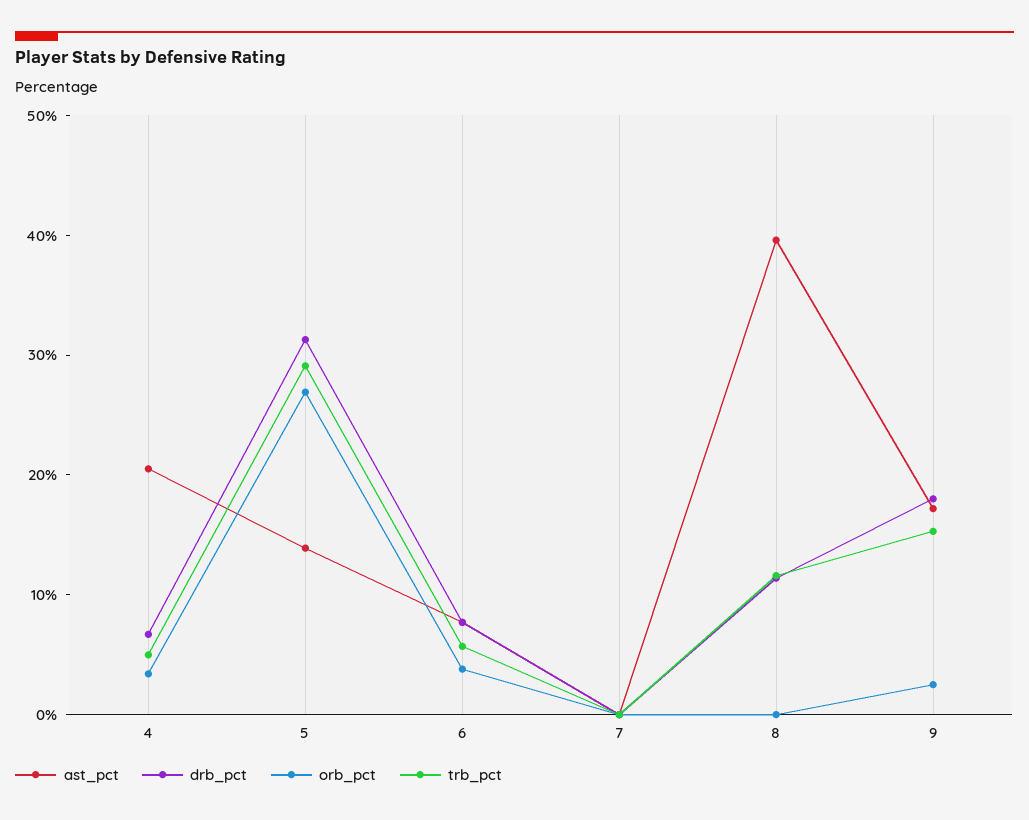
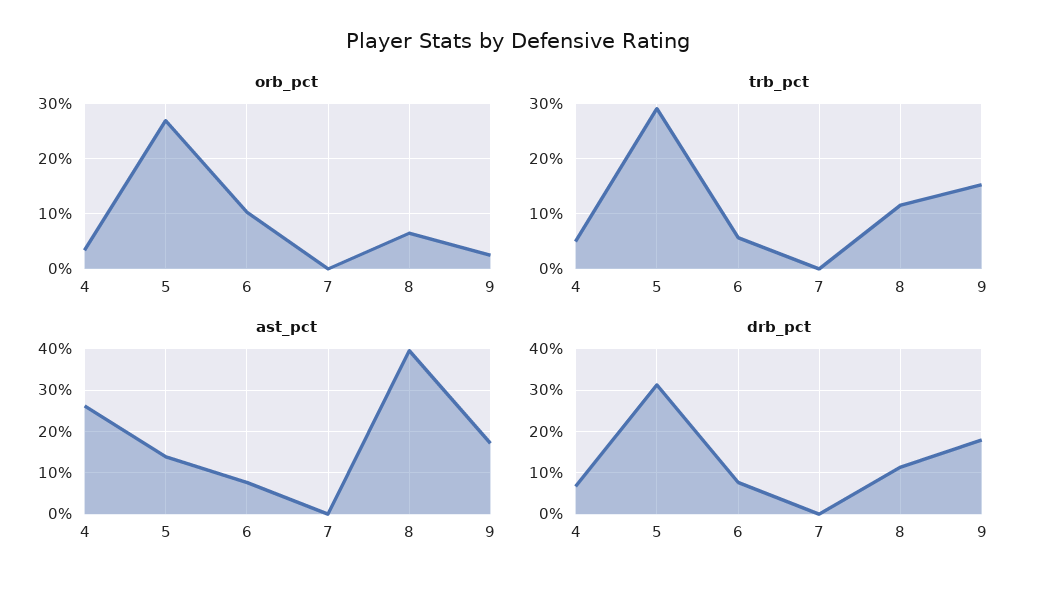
  {
    "ast_pct": {
-     "4": 20,
+     "4": 26,
      "5": 14,
      "6": 8,
      "7": 0,
      "8": 40,
      "9": 18
    },
    "drb_pct": {
      "4": 6,
      "5": 32,
      "6": 8,
      "7": 0,
      "8": 12,
      "9": 18
    },
    "orb_pct": {
      "4": 4,
      "5": 26,
-     "6": 4,
+     "6": 10,
      "7": 0,
-     "8": 0,
+     "8": 6,
      "9": 2
    },
    "trb_pct": {
      "4": 6,
      "5": 30,
      "6": 6,
      "7": 0,
      "8": 12,
      "9": 16
    }
  }

